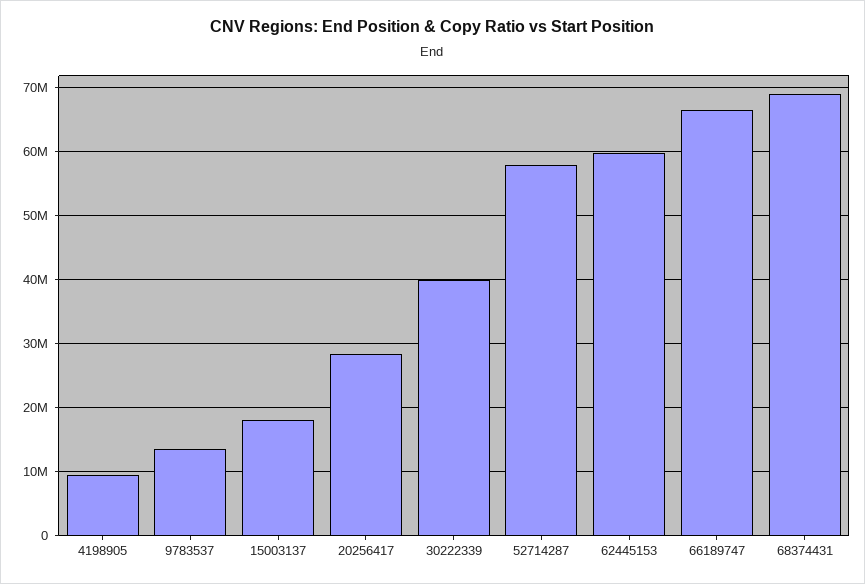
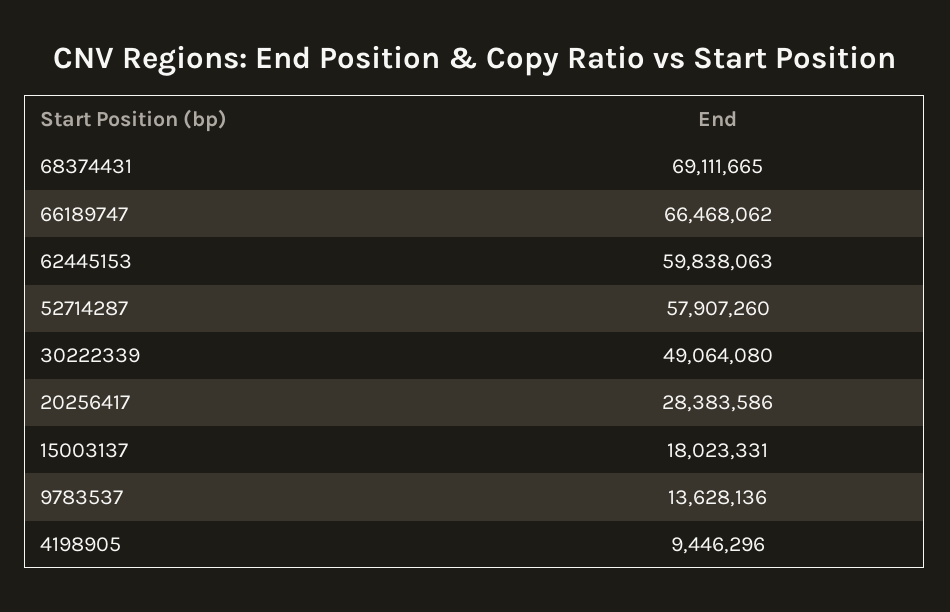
  {
    "4198905": 9446296,
    "9783537": 13628136,
    "15003137": 18023331,
    "20256417": 28383586,
-   "30222339": 40000000,
+   "30222339": 49064080,
    "52714287": 57907260,
    "62445153": 59838063,
    "66189747": 66468062,
    "68374431": 69111665
  }

